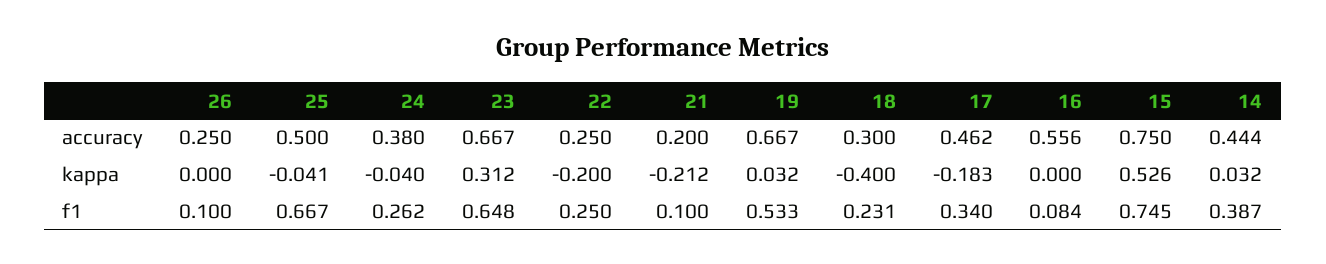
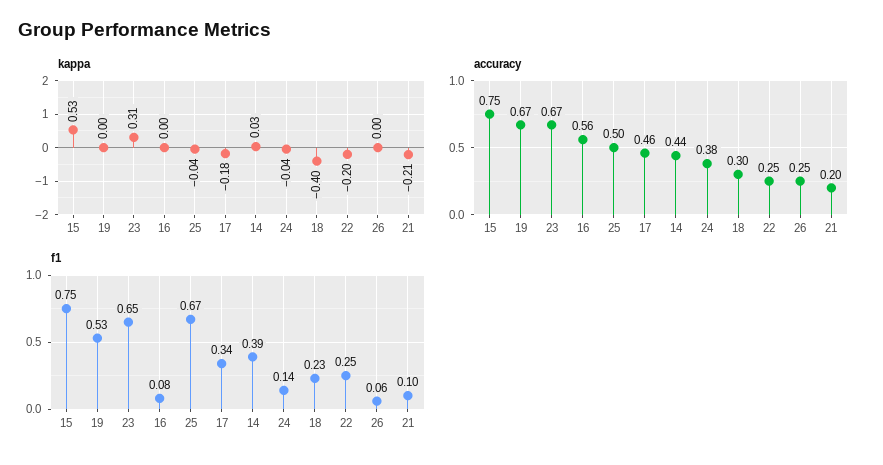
  {
    "accuracy": {
      "26": 0.25,
      "25": 0.5,
      "24": 0.38,
      "23": 0.667,
      "22": 0.25,
      "21": 0.2,
      "19": 0.667,
      "18": 0.3,
      "17": 0.462,
      "16": 0.556,
      "15": 0.75,
      "14": 0.444
    },
    "kappa": {
      "26": 0,
      "25": -0.041,
      "24": -0.04,
      "23": 0.312,
      "22": -0.2,
      "21": -0.212,
-     "19": 0.032,
+     "19": 0,
      "18": -0.4,
      "17": -0.183,
      "16": 0,
      "15": 0.526,
      "14": 0.032
    },
    "f1": {
-     "26": 0.1,
+     "26": 0.06,
      "25": 0.667,
-     "24": 0.262,
+     "24": 0.14,
      "23": 0.648,
      "22": 0.25,
      "21": 0.1,
      "19": 0.533,
      "18": 0.231,
      "17": 0.34,
      "16": 0.084,
      "15": 0.745,
      "14": 0.387
    }
  }

